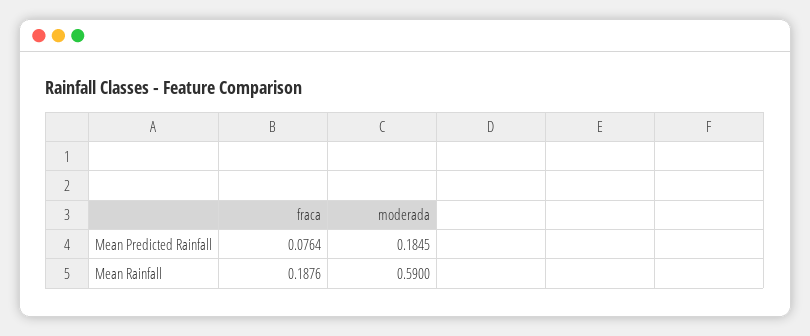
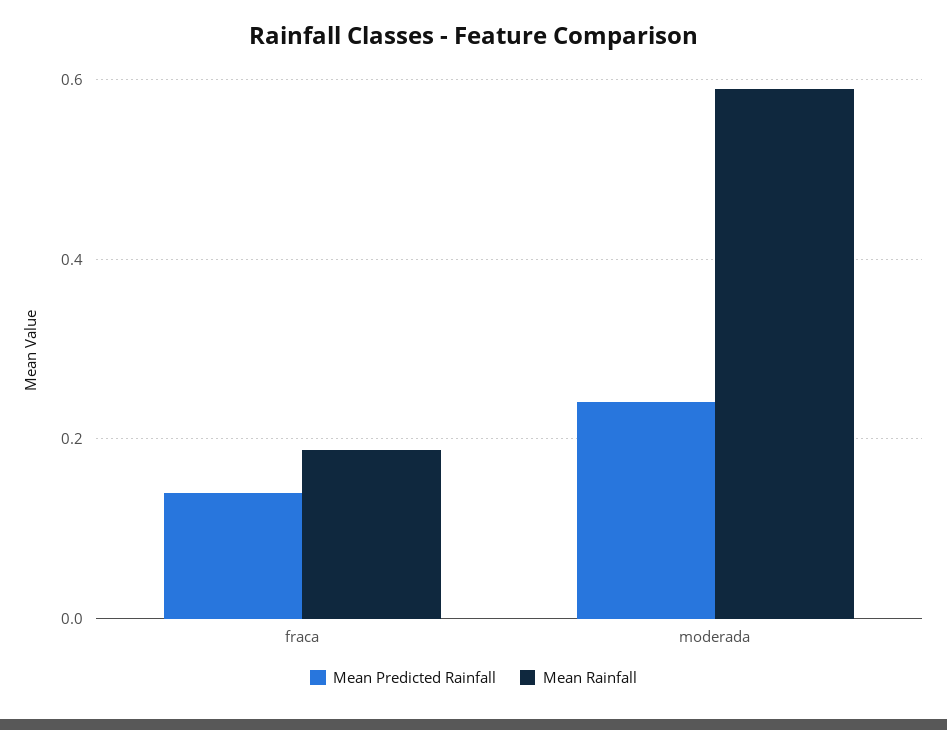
  {
    "Mean Predicted Rainfall": {
-     "fraca": 0.0764,
+     "fraca": 0.14,
-     "moderada": 0.1845
+     "moderada": 0.24
    },
    "Mean Rainfall": {
      "fraca": 0.1876,
      "moderada": 0.59
    }
  }

